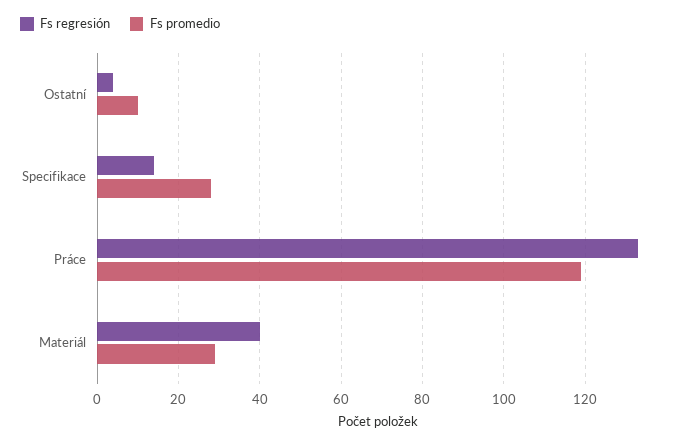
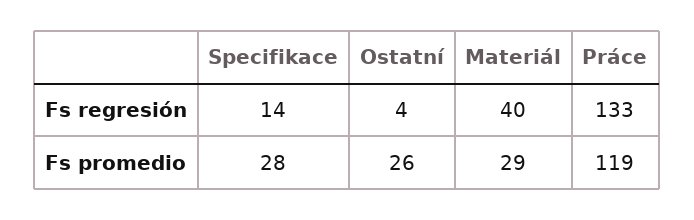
  {
    "Fs regresión": {
      "Ostatní": 4,
      "Specifikace": 14,
      "Práce": 133,
      "Materiál": 40
    },
    "Fs promedio": {
-     "Ostatní": 10,
+     "Ostatní": 26,
      "Specifikace": 28,
      "Práce": 119,
      "Materiál": 29
    }
  }

